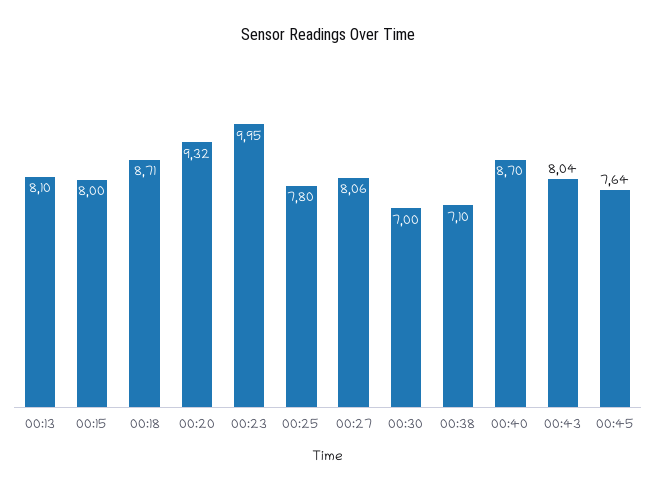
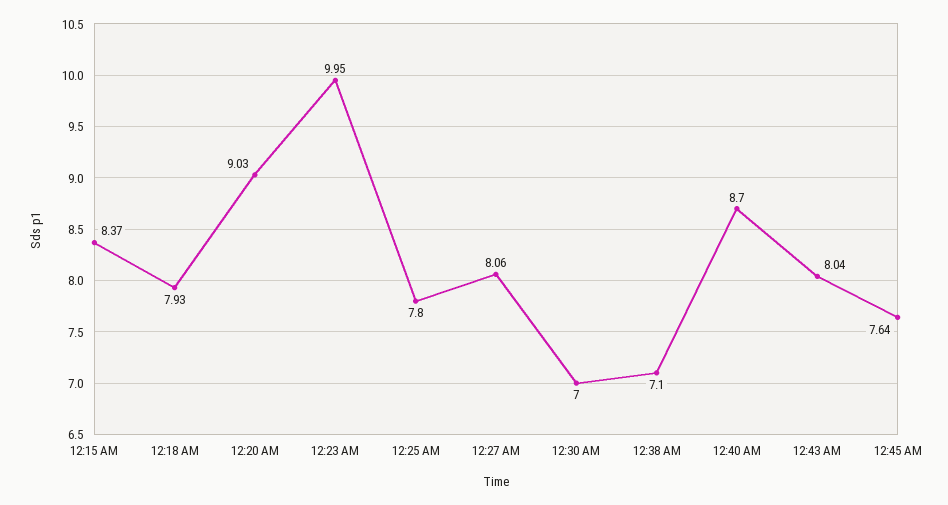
  {
-   "00:13": 8.1,
-   "00:15": 8,
+   "00:15": 8.37,
-   "00:18": 8.71,
+   "00:18": 7.93,
-   "00:20": 9.32,
+   "00:20": 9.03,
    "00:23": 9.95,
    "00:25": 7.8,
    "00:27": 8.06,
    "00:30": 7,
    "00:38": 7.1,
    "00:40": 8.7,
    "00:43": 8.04,
    "00:45": 7.64
  }

